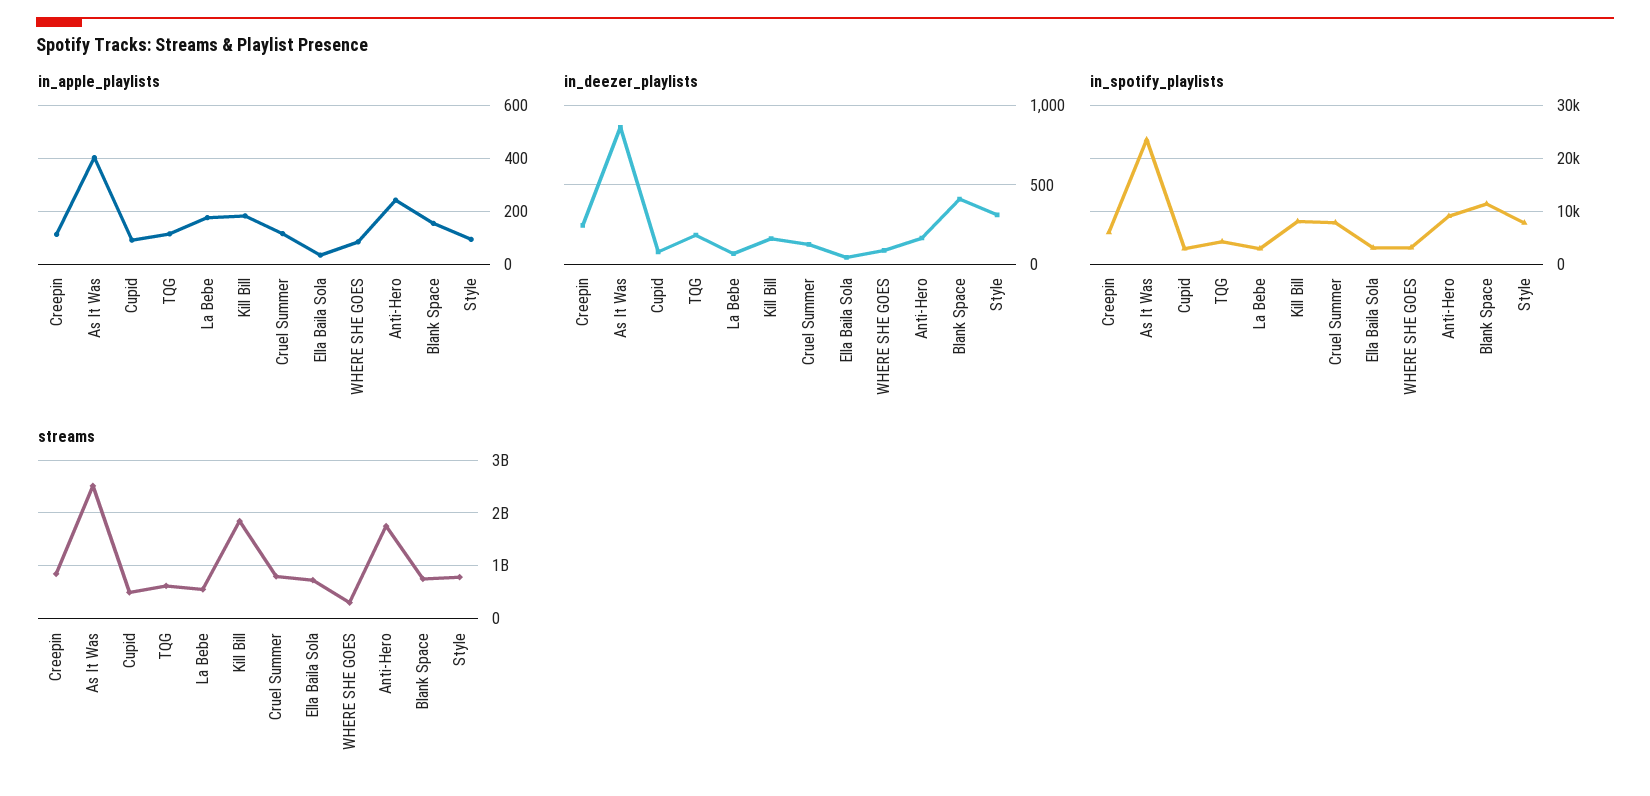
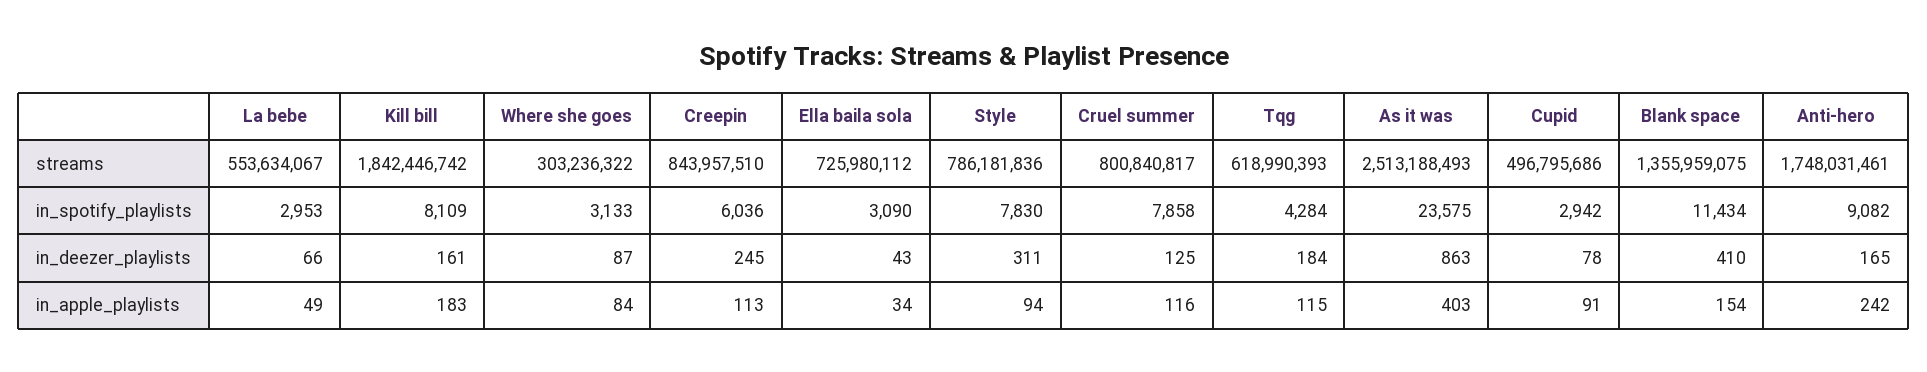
  {
    "in_apple_playlists": {
      "Creepin": 113,
      "As It Was": 403,
      "Cupid": 91,
      "TQG": 115,
-     "La Bebe": 175,
+     "La Bebe": 49,
      "Kill Bill": 183,
      "Cruel Summer": 116,
      "Ella Baila Sola": 34,
      "WHERE SHE GOES": 84,
      "Anti-Hero": 242,
      "Blank Space": 154,
      "Style": 94
    },
    "in_deezer_playlists": {
      "Creepin": 245,
      "As It Was": 863,
      "Cupid": 78,
      "TQG": 184,
      "La Bebe": 66,
      "Kill Bill": 161,
      "Cruel Summer": 125,
      "Ella Baila Sola": 43,
      "WHERE SHE GOES": 87,
      "Anti-Hero": 165,
      "Blank Space": 410,
      "Style": 311
    },
    "in_spotify_playlists": {
      "Creepin": 6036,
      "As It Was": 23575,
      "Cupid": 2942,
      "TQG": 4284,
      "La Bebe": 2953,
      "Kill Bill": 8109,
      "Cruel Summer": 7858,
      "Ella Baila Sola": 3090,
      "WHERE SHE GOES": 3133,
      "Anti-Hero": 9082,
      "Blank Space": 11434,
      "Style": 7830
    },
    "streams": {
      "Creepin": 843957510,
      "As It Was": 2513188493,
      "Cupid": 496795686,
      "TQG": 618990393,
      "La Bebe": 553634067,
      "Kill Bill": 1842446742,
      "Cruel Summer": 800840817,
      "Ella Baila Sola": 725980112,
      "WHERE SHE GOES": 303236322,
      "Anti-Hero": 1748031461,
-     "Blank Space": 800000000,
+     "Blank Space": 1355959075,
      "Style": 786181836
    }
  }

